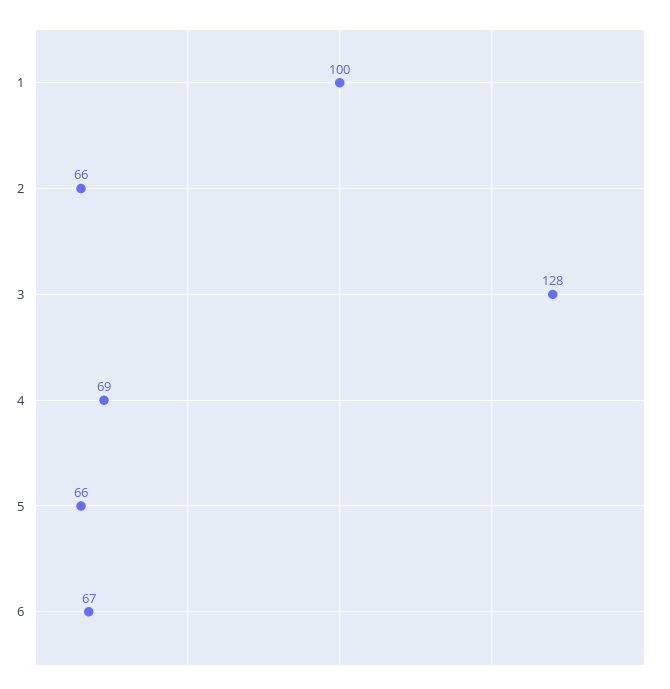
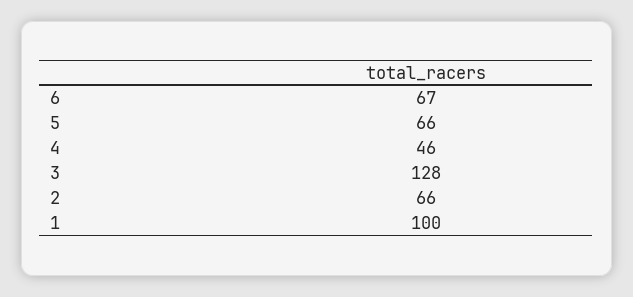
  {
    "1": 100,
    "2": 66,
    "3": 128,
-   "4": 69,
+   "4": 46,
    "5": 66,
    "6": 67
  }

